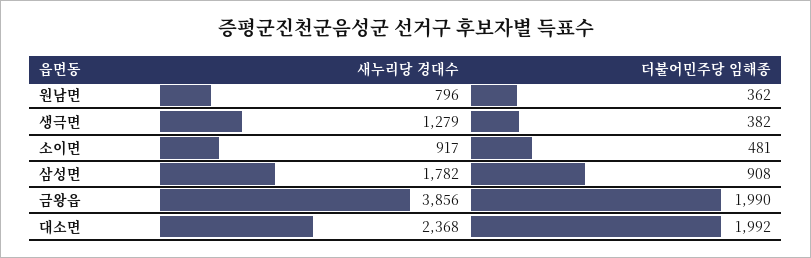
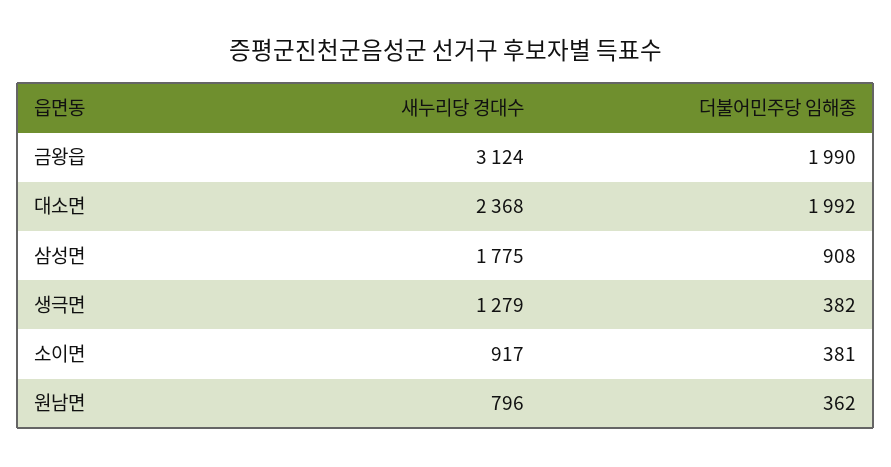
  {
    "새누리당 경대수": {
      "원남면": 796,
      "생극면": 1279,
      "소이면": 917,
-     "삼성면": 1782,
+     "삼성면": 1775,
-     "금왕읍": 3856,
+     "금왕읍": 3124,
      "대소면": 2368
    },
    "더불어민주당 임해종": {
      "원남면": 362,
      "생극면": 382,
-     "소이면": 481,
+     "소이면": 381,
      "삼성면": 908,
      "금왕읍": 1990,
      "대소면": 1992
    }
  }

